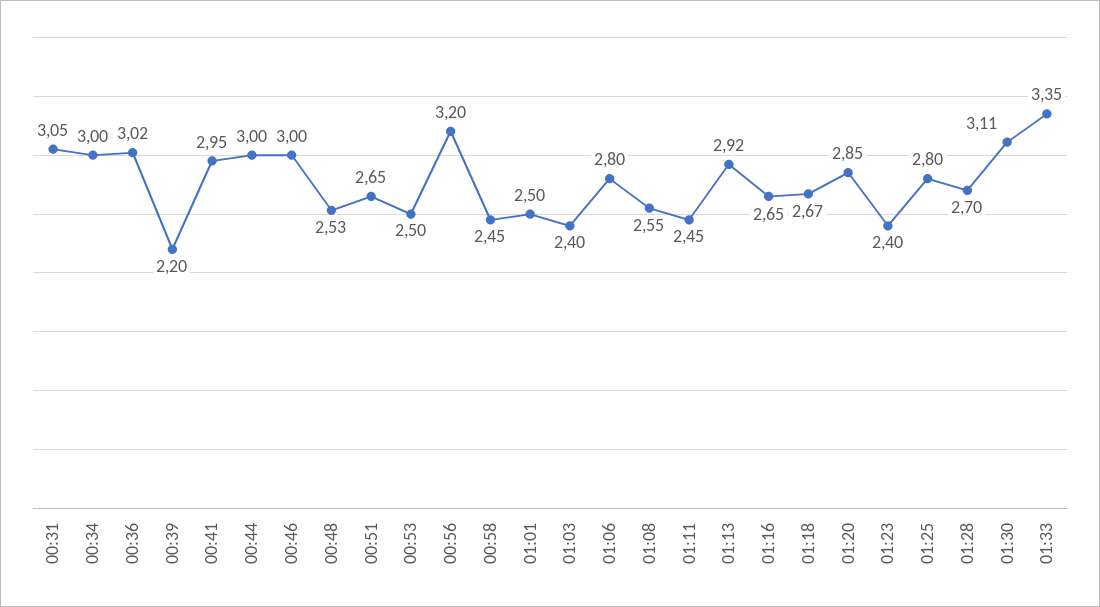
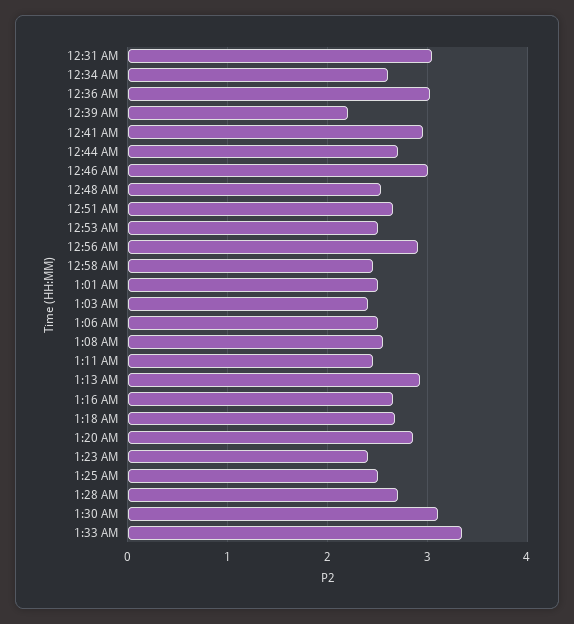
  {
    "00:31": 3.05,
-   "00:34": 3,
+   "00:34": 2.6,
    "00:36": 3.02,
    "00:39": 2.2,
    "00:41": 2.95,
-   "00:44": 3,
+   "00:44": 2.7,
    "00:46": 3,
    "00:48": 2.53,
    "00:51": 2.65,
    "00:53": 2.5,
-   "00:56": 3.2,
+   "00:56": 2.9,
    "00:58": 2.45,
    "01:01": 2.5,
    "01:03": 2.4,
-   "01:06": 2.8,
+   "01:06": 2.5,
    "01:08": 2.55,
    "01:11": 2.45,
    "01:13": 2.92,
    "01:16": 2.65,
    "01:18": 2.67,
    "01:20": 2.85,
    "01:23": 2.4,
-   "01:25": 2.8,
+   "01:25": 2.5,
    "01:28": 2.7,
    "01:30": 3.11,
    "01:33": 3.35
  }

